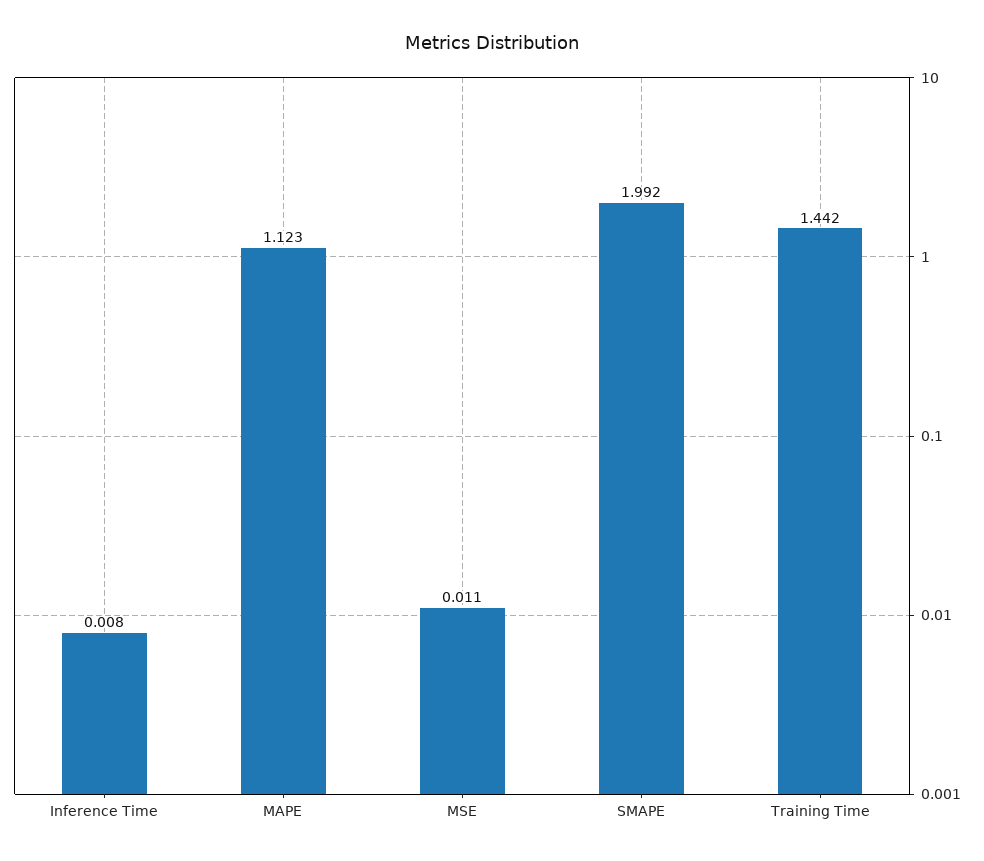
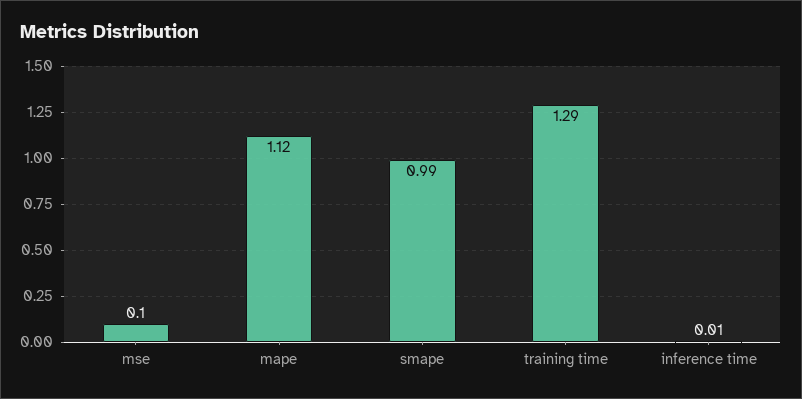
  {
    "Inference Time": 0.008,
    "MAPE": 1.123,
-   "MSE": 0.011,
+   "MSE": 0.1,
-   "SMAPE": 1.992,
+   "SMAPE": 0.99,
-   "Training Time": 1.442
+   "Training Time": 1.29
  }

